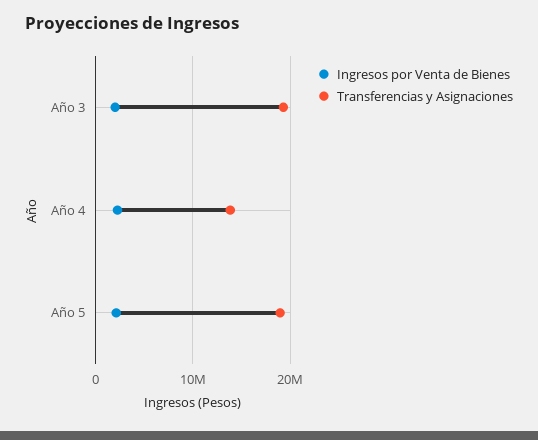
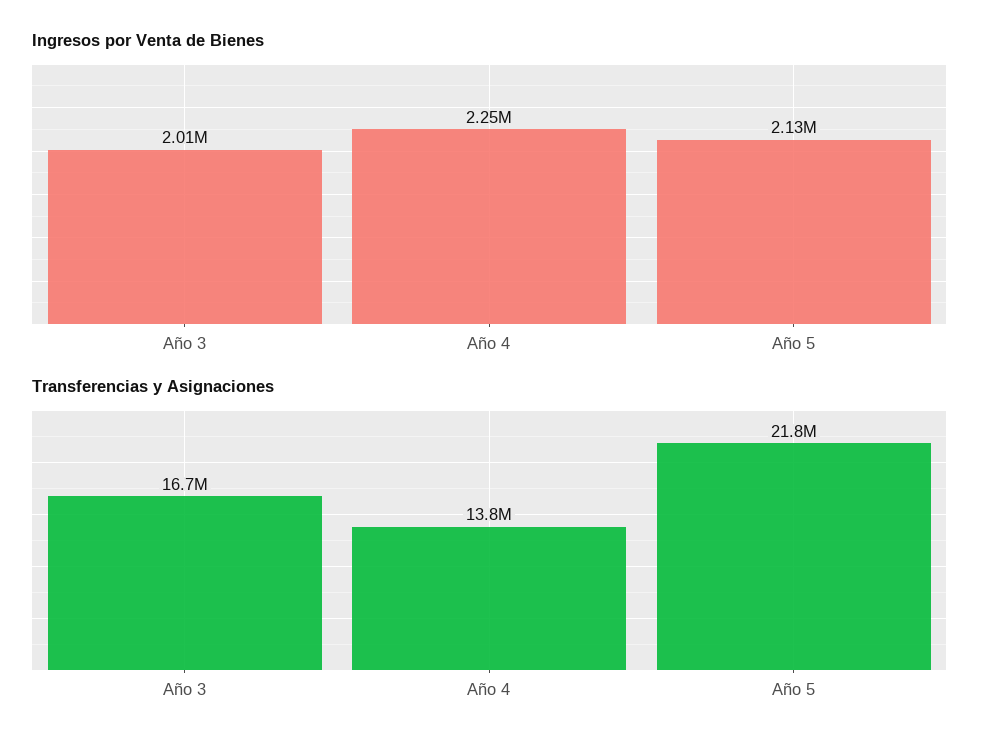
  {
    "Ingresos por Venta de Bienes": {
      "Año 3": 2010000,
      "Año 4": 2250000,
      "Año 5": 2130000
    },
    "Transferencias y Asignaciones": {
-     "Año 3": 19000000,
+     "Año 3": 16700000,
      "Año 4": 13800000,
-     "Año 5": 19000000
+     "Año 5": 21800000
    }
  }

